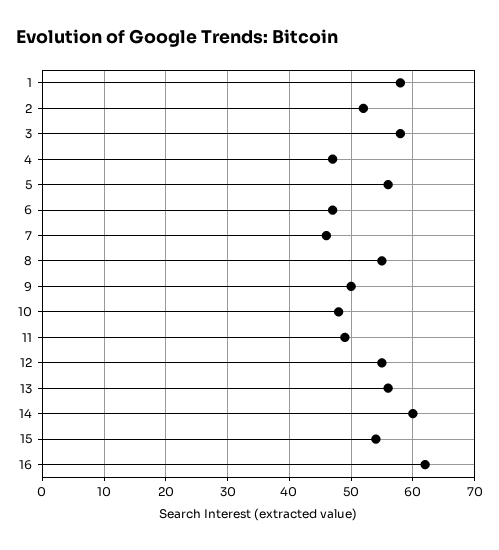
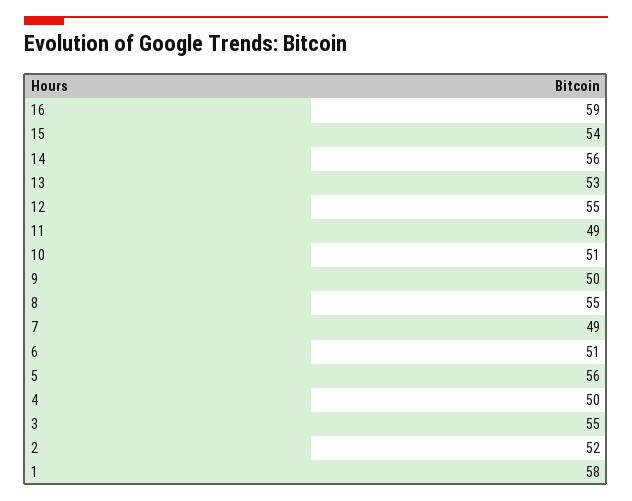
  {
    "1": 58,
    "2": 52,
-   "3": 58,
+   "3": 55,
-   "4": 47,
+   "4": 50,
    "5": 56,
-   "6": 47,
+   "6": 51,
-   "7": 46,
+   "7": 49,
    "8": 55,
    "9": 50,
-   "10": 48,
+   "10": 51,
    "11": 49,
    "12": 55,
-   "13": 56,
+   "13": 53,
-   "14": 60,
+   "14": 56,
    "15": 54,
-   "16": 62
+   "16": 59
  }

